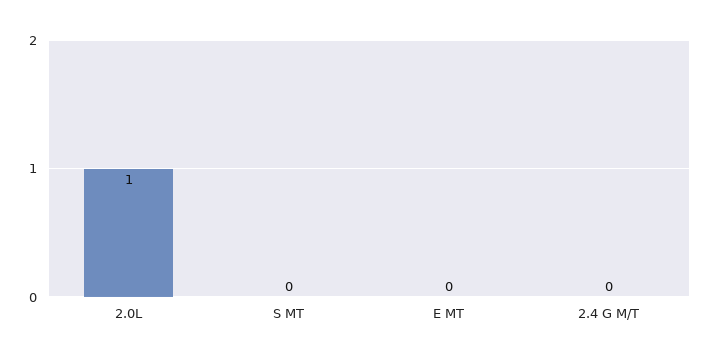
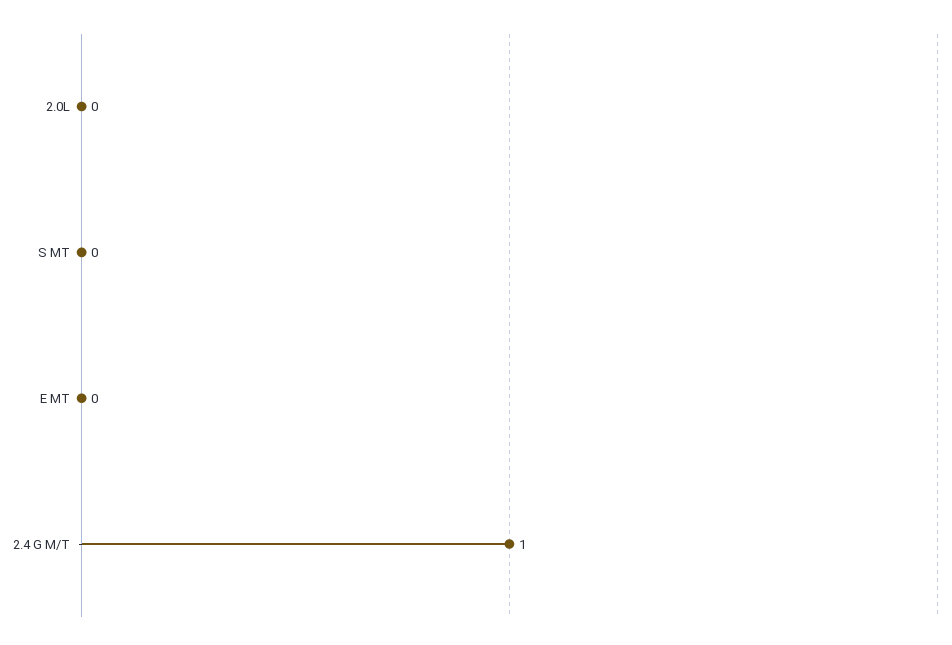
  {
-   "2.0L": 1,
+   "2.0L": 0,
    "S MT": 0,
    "E MT": 0,
-   "2.4 G M/T": 0
+   "2.4 G M/T": 1
  }

